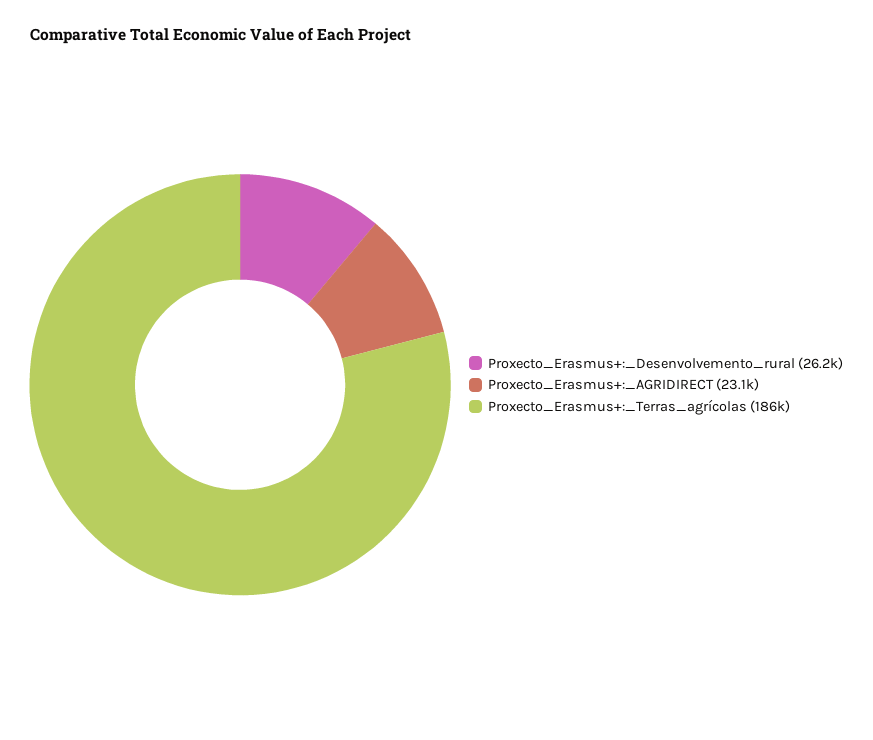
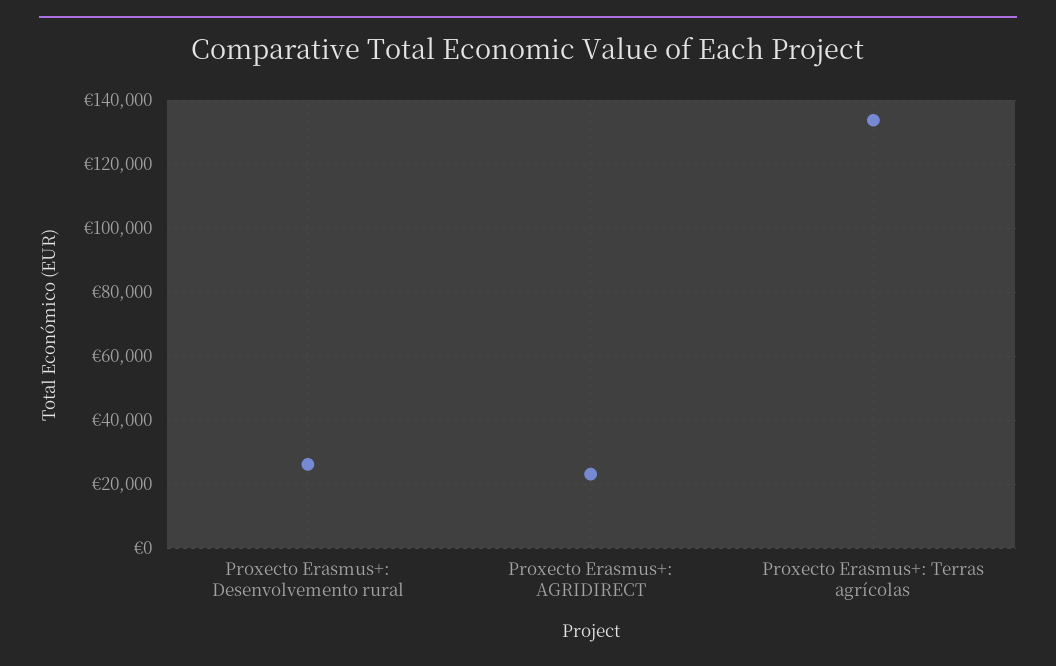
  {
    "Proxecto_Erasmus+:_Desenvolvemento_rural": 26200,
    "Proxecto_Erasmus+:_AGRIDIRECT": 23100,
-   "Proxecto_Erasmus+:_Terras_agrícolas": 186000
+   "Proxecto_Erasmus+:_Terras_agrícolas": 134000
  }

